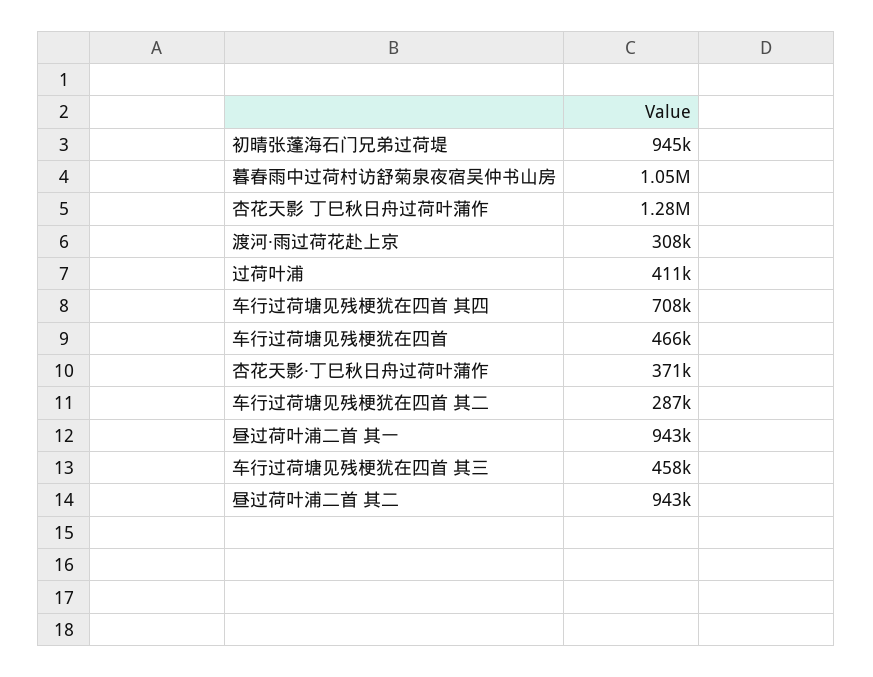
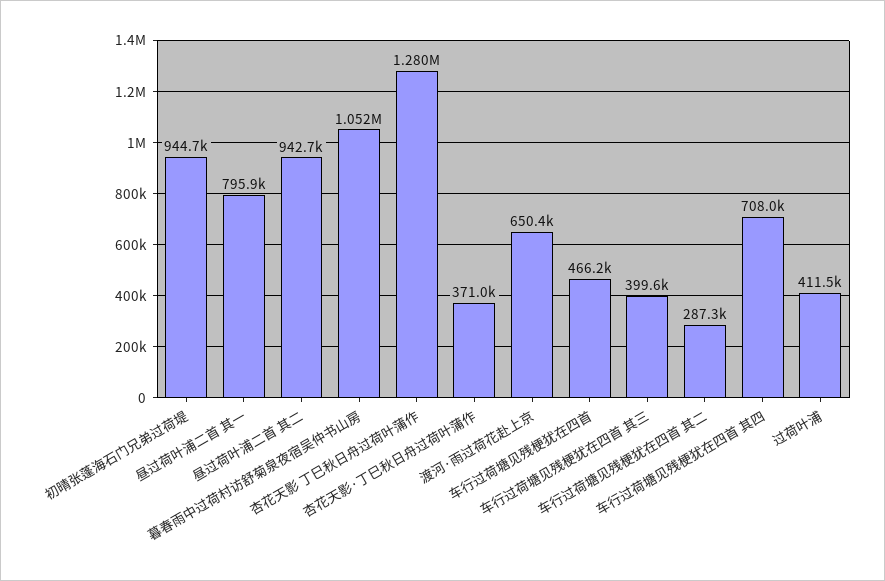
  {
    "初晴张蓬海石门兄弟过荷堤": 944700,
    "暮春雨中过荷村访舒菊泉夜宿吴仲书山房": 1052000,
    "杏花天影 丁巳秋日舟过荷叶蒲作": 1280000,
-   "渡河·雨过荷花赴上京": 308000,
+   "渡河·雨过荷花赴上京": 650400,
    "过荷叶浦": 411500,
    "车行过荷塘见残梗犹在四首 其四": 708000,
    "车行过荷塘见残梗犹在四首": 466200,
    "杏花天影·丁巳秋日舟过荷叶蒲作": 371000,
    "车行过荷塘见残梗犹在四首 其二": 287300,
-   "昼过荷叶浦二首 其一": 943000,
+   "昼过荷叶浦二首 其一": 795900,
-   "车行过荷塘见残梗犹在四首 其三": 458000,
+   "车行过荷塘见残梗犹在四首 其三": 399600,
    "昼过荷叶浦二首 其二": 942700
  }

